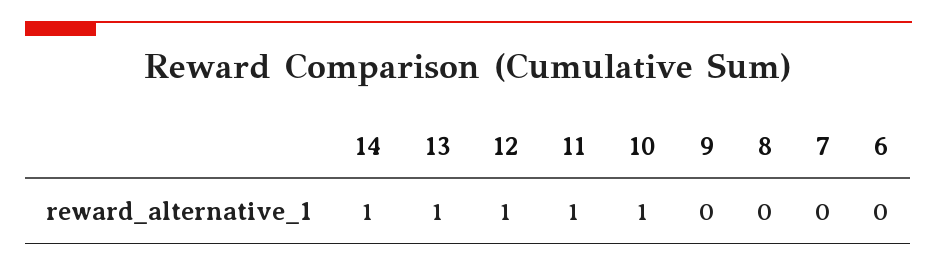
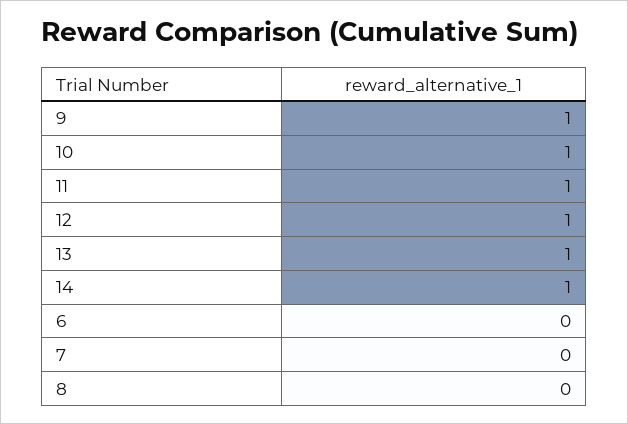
  {
    "14": 1,
    "13": 1,
    "12": 1,
    "11": 1,
    "10": 1,
-   "9": 0,
+   "9": 1,
    "8": 0,
    "7": 0,
    "6": 0
  }

